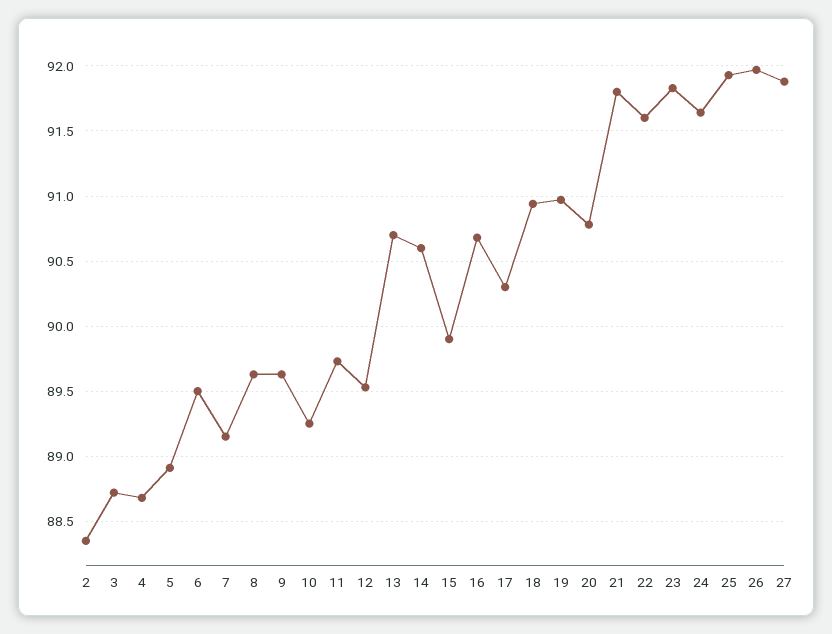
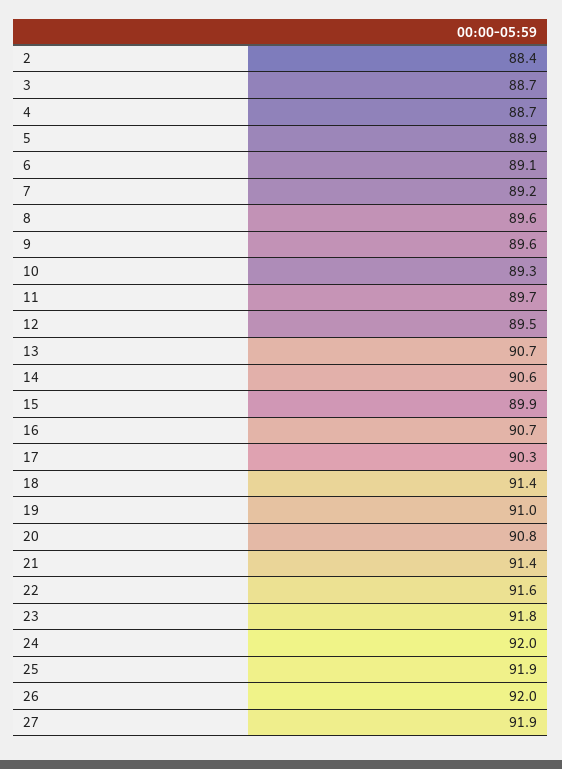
  {
    "2": 88.4,
    "3": 88.7,
    "4": 88.7,
    "5": 88.9,
-   "6": 89.5,
+   "6": 89.1,
    "7": 89.2,
    "8": 89.6,
    "9": 89.6,
    "10": 89.3,
    "11": 89.7,
    "12": 89.5,
    "13": 90.7,
    "14": 90.6,
    "15": 89.9,
    "16": 90.7,
    "17": 90.3,
-   "18": 90.95,
+   "18": 91.4,
    "19": 91,
    "20": 90.8,
-   "21": 91.8,
+   "21": 91.4,
    "22": 91.6,
    "23": 91.8,
-   "24": 91.65,
+   "24": 92,
    "25": 91.9,
    "26": 92,
    "27": 91.9
  }

